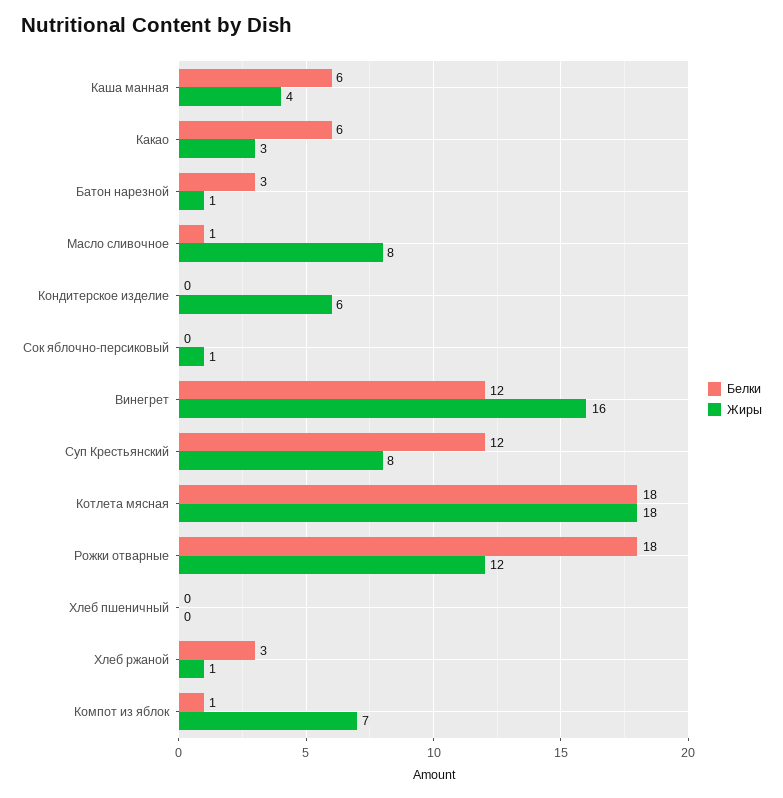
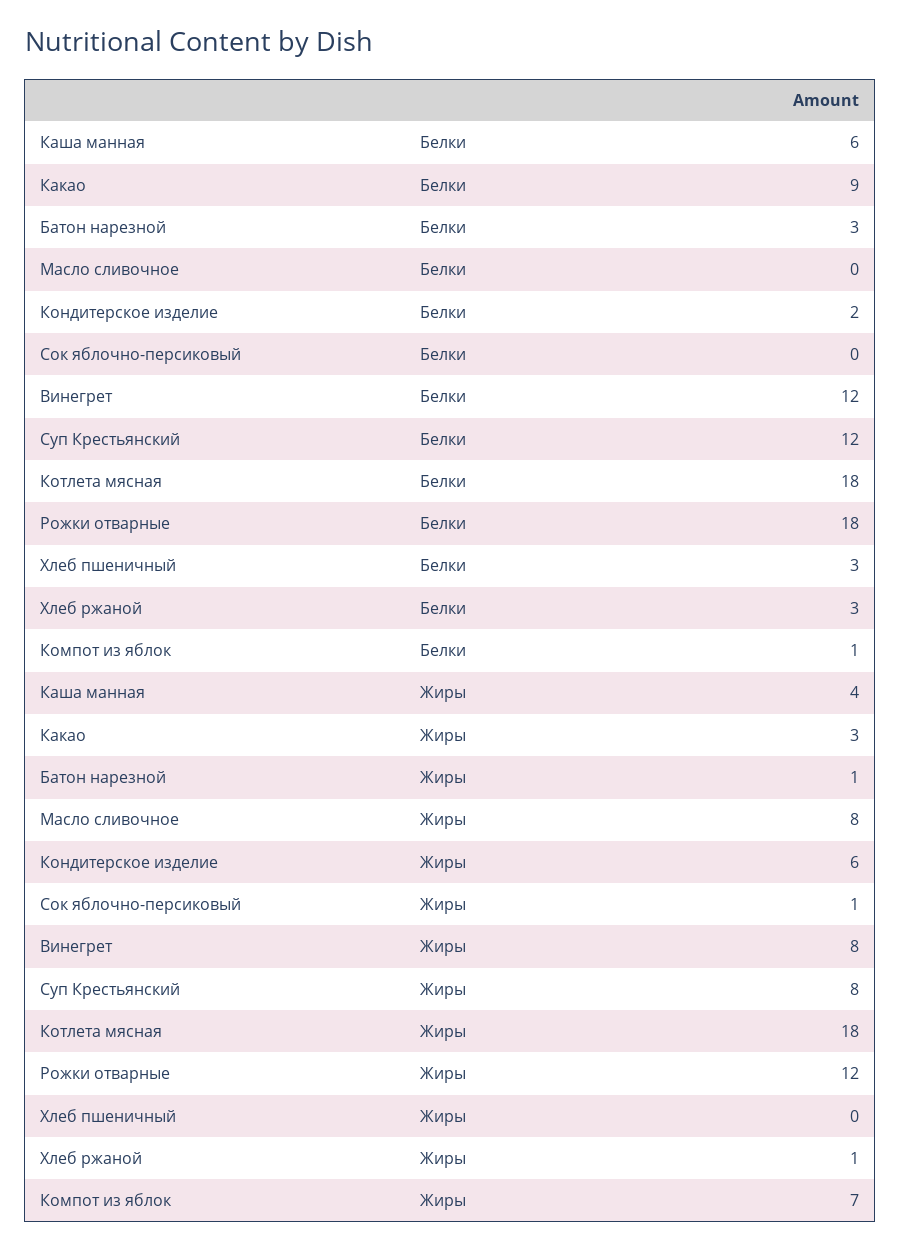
  {
    "Белки": {
      "Каша манная": 6,
-     "Какао": 6,
+     "Какао": 9,
      "Батон нарезной": 3,
-     "Масло сливочное": 1,
+     "Масло сливочное": 0,
-     "Кондитерское изделие": 0,
+     "Кондитерское изделие": 2,
      "Сок яблочно-персиковый": 0,
      "Винегрет": 12,
      "Суп Крестьянский": 12,
      "Котлета мясная": 18,
      "Рожки отварные": 18,
-     "Хлеб пшеничный": 0,
+     "Хлеб пшеничный": 3,
      "Хлеб ржаной": 3,
      "Компот из яблок": 1
    },
    "Жиры": {
      "Каша манная": 4,
      "Какао": 3,
      "Батон нарезной": 1,
      "Масло сливочное": 8,
      "Кондитерское изделие": 6,
      "Сок яблочно-персиковый": 1,
-     "Винегрет": 16,
+     "Винегрет": 8,
      "Суп Крестьянский": 8,
      "Котлета мясная": 18,
      "Рожки отварные": 12,
      "Хлеб пшеничный": 0,
      "Хлеб ржаной": 1,
      "Компот из яблок": 7
    }
  }

